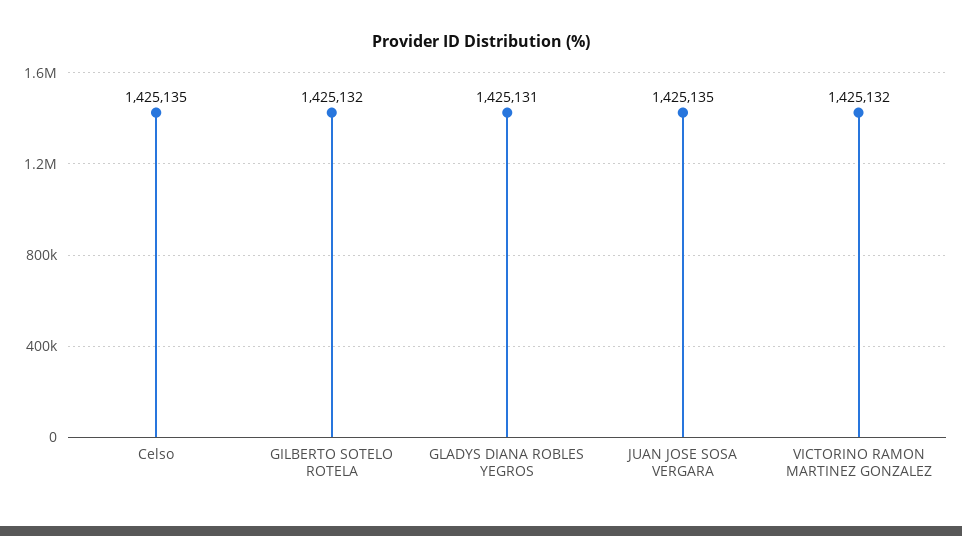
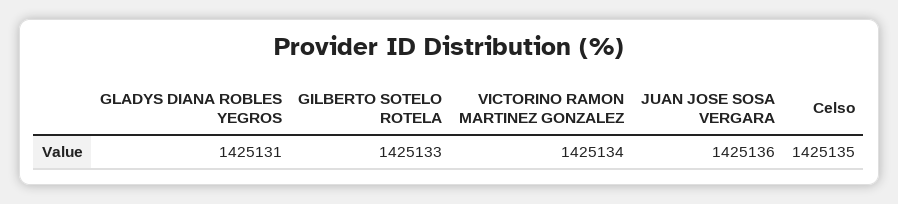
  {
    "Celso": 1425135,
-   "GILBERTO SOTELO ROTELA": 1425132,
+   "GILBERTO SOTELO ROTELA": 1425133,
    "GLADYS DIANA ROBLES YEGROS": 1425131,
-   "JUAN JOSE SOSA VERGARA": 1425135,
+   "JUAN JOSE SOSA VERGARA": 1425136,
-   "VICTORINO RAMON MARTINEZ GONZALEZ": 1425132
+   "VICTORINO RAMON MARTINEZ GONZALEZ": 1425134
  }

